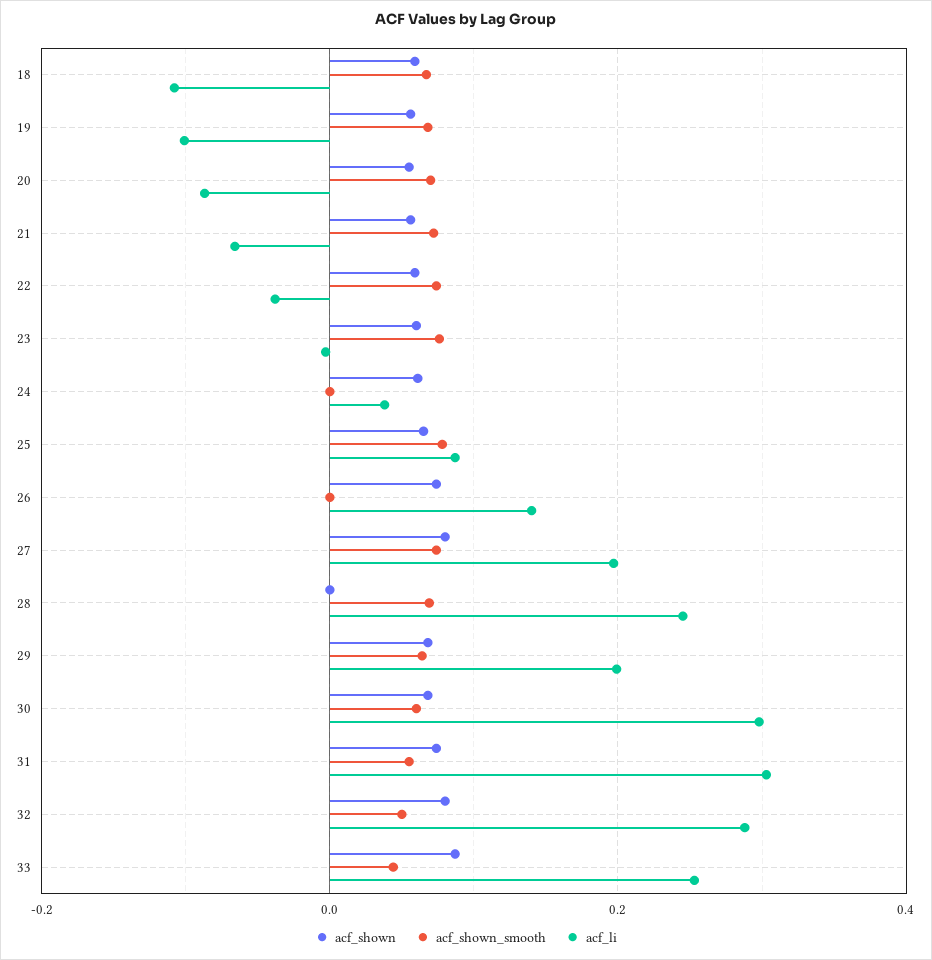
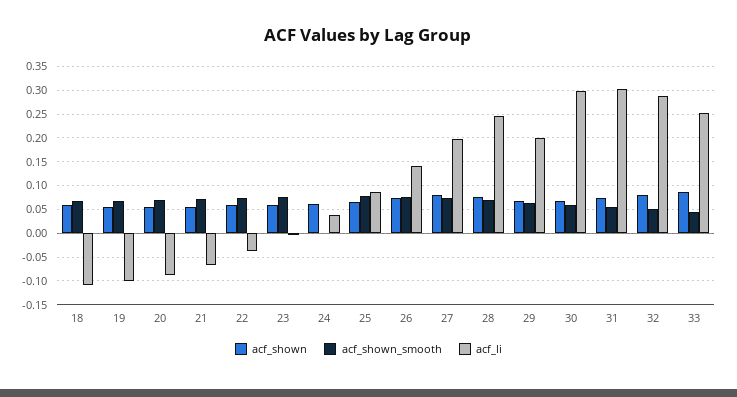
  {
    "acf_shown": {
      "18": 0.06,
      "19": 0.06,
      "20": 0.06,
      "21": 0.06,
      "22": 0.06,
      "23": 0.06,
      "24": 0.06,
      "25": 0.06,
      "26": 0.08,
      "27": 0.08,
-     "28": 0,
+     "28": 0.075,
      "29": 0.06,
      "30": 0.06,
      "31": 0.08,
      "32": 0.08,
      "33": 0.08
    },
    "acf_shown_smooth": {
      "18": 0.06,
      "19": 0.06,
      "20": 0.08,
      "21": 0.08,
      "22": 0.08,
      "23": 0.08,
      "24": 0,
      "25": 0.08,
-     "26": 0,
+     "26": 0.075,
      "27": 0.08,
      "28": 0.06,
      "29": 0.06,
      "30": 0.06,
      "31": 0.06,
      "32": 0.06,
      "33": 0.04
    },
    "acf_li": {
      "18": -0.1,
      "19": -0.1,
      "20": -0.08,
      "21": -0.06,
      "22": -0.04,
      "23": 0,
      "24": 0.04,
      "25": 0.08,
      "26": 0.14,
      "27": 0.2,
      "28": 0.24,
      "29": 0.2,
      "30": 0.3,
      "31": 0.3,
      "32": 0.28,
      "33": 0.26
    }
  }

